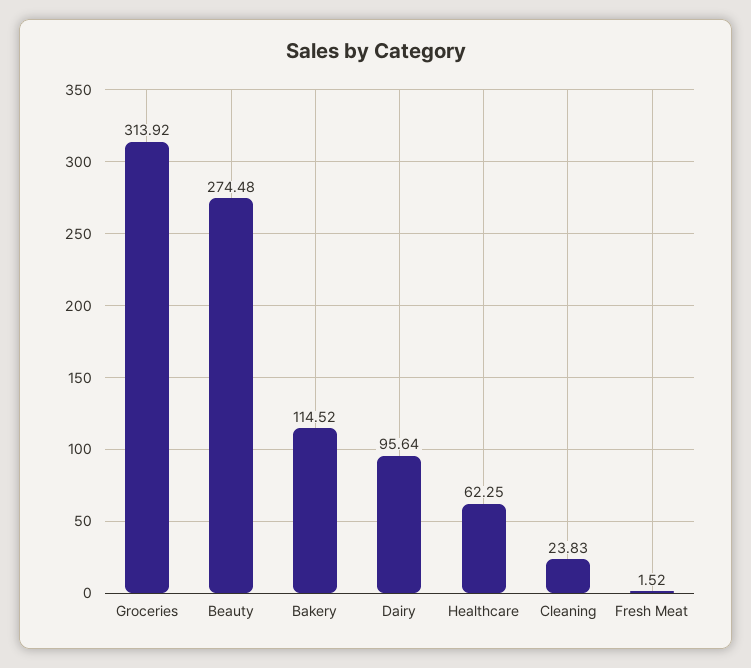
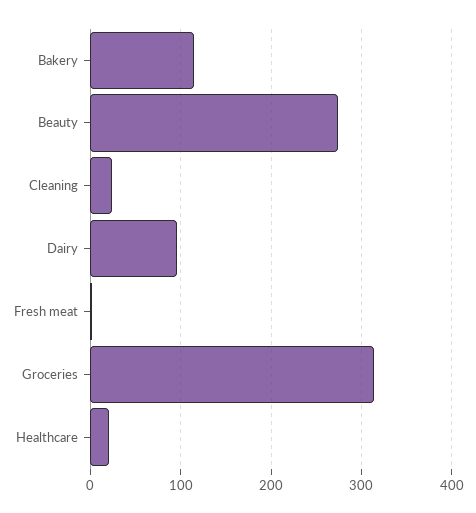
  {
    "Groceries": 313.92,
    "Beauty": 274.48,
    "Bakery": 114.52,
    "Dairy": 95.64,
-   "Healthcare": 62.25,
+   "Healthcare": 20,
    "Cleaning": 23.83,
    "Fresh Meat": 1.52
  }

